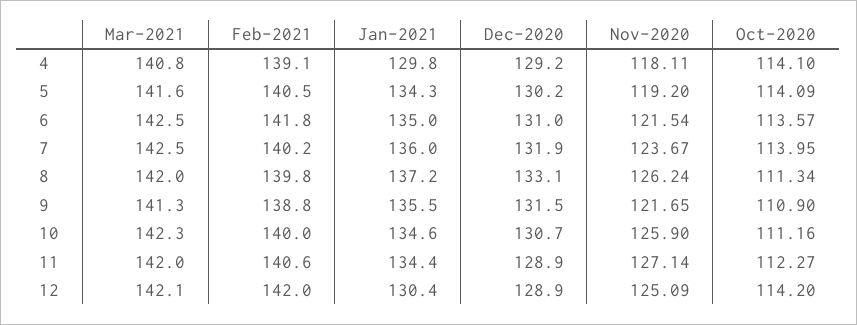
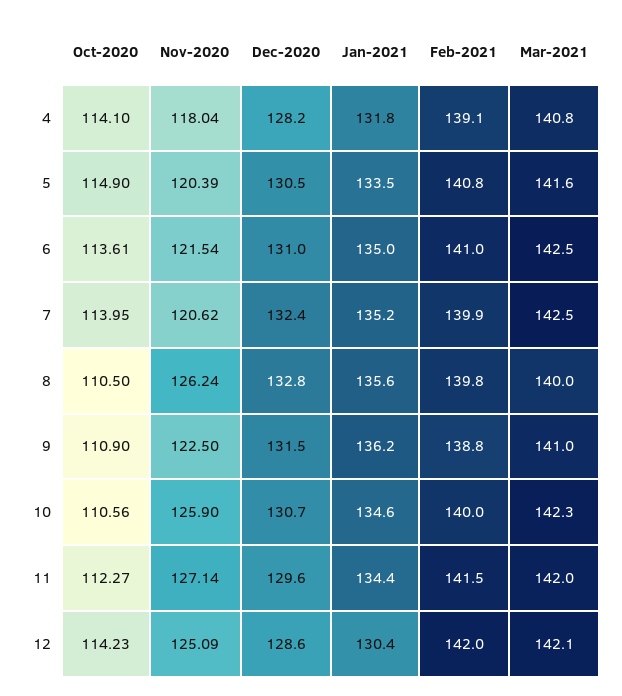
  {
    "Mar-2021": {
      "4": 140.8,
      "5": 141.6,
      "6": 142.5,
      "7": 142.5,
-     "8": 142,
+     "8": 140,
-     "9": 141.3,
+     "9": 141,
      "10": 142.3,
      "11": 142,
      "12": 142.1
    },
    "Feb-2021": {
      "4": 139.1,
-     "5": 140.5,
+     "5": 140.8,
-     "6": 141.8,
+     "6": 141,
-     "7": 140.2,
+     "7": 139.9,
      "8": 139.8,
      "9": 138.8,
      "10": 140,
-     "11": 140.6,
+     "11": 141.5,
      "12": 142
    },
    "Jan-2021": {
-     "4": 129.8,
+     "4": 131.8,
-     "5": 134.3,
+     "5": 133.5,
      "6": 135,
-     "7": 136,
+     "7": 135.2,
-     "8": 137.2,
+     "8": 135.6,
-     "9": 135.5,
+     "9": 136.2,
      "10": 134.6,
      "11": 134.4,
      "12": 130.4
    },
    "Dec-2020": {
-     "4": 129.2,
+     "4": 128.2,
-     "5": 130.2,
+     "5": 130.5,
      "6": 131,
-     "7": 131.9,
+     "7": 132.4,
-     "8": 133.1,
+     "8": 132.8,
      "9": 131.5,
      "10": 130.7,
-     "11": 128.9,
+     "11": 129.6,
-     "12": 128.9
+     "12": 128.6
    },
    "Nov-2020": {
-     "4": 118.11,
+     "4": 118.04,
-     "5": 119.2,
+     "5": 120.39,
      "6": 121.54,
-     "7": 123.67,
+     "7": 120.62,
      "8": 126.24,
-     "9": 121.65,
+     "9": 122.5,
      "10": 125.9,
      "11": 127.14,
      "12": 125.09
    },
    "Oct-2020": {
      "4": 114.1,
-     "5": 114.09,
+     "5": 114.9,
-     "6": 113.57,
+     "6": 113.61,
      "7": 113.95,
-     "8": 111.34,
+     "8": 110.5,
      "9": 110.9,
-     "10": 111.16,
+     "10": 110.56,
      "11": 112.27,
-     "12": 114.2
+     "12": 114.23
    }
  }

